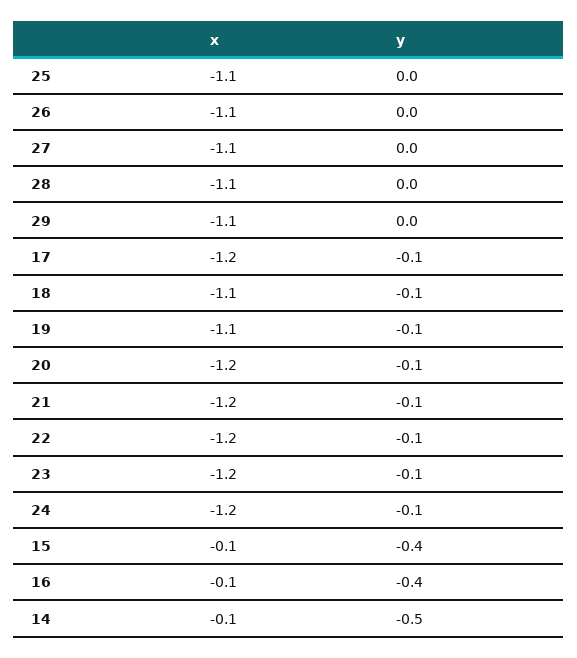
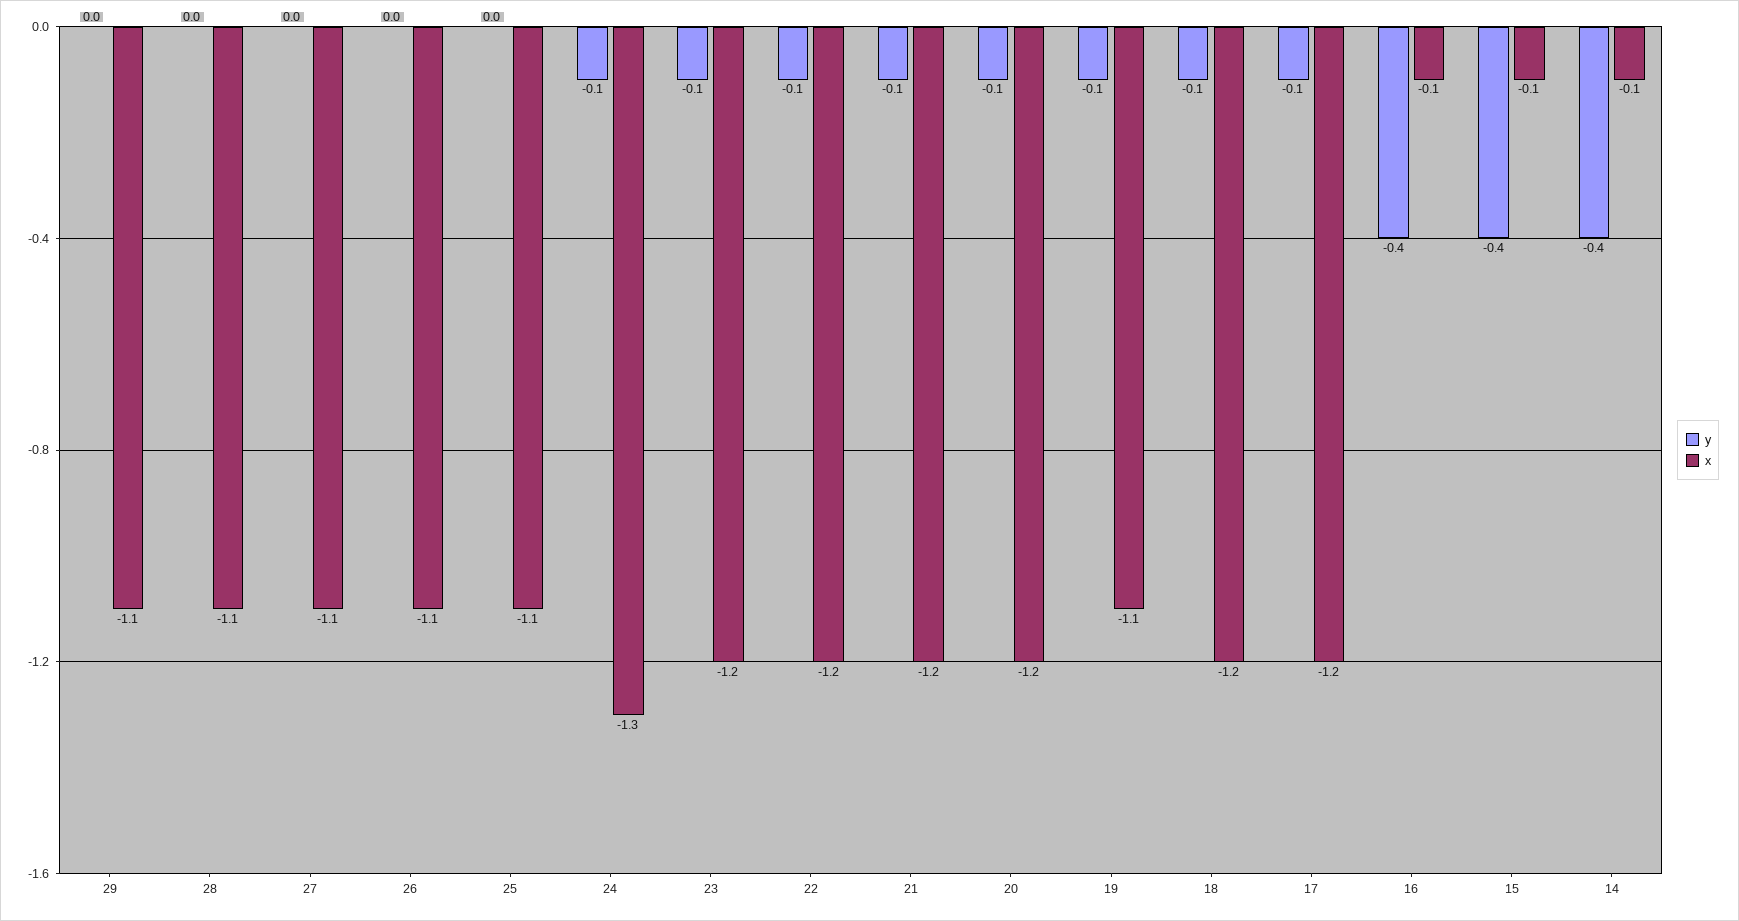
  {
    "x": {
      "25": -1.1,
      "26": -1.1,
      "27": -1.1,
      "28": -1.1,
      "29": -1.1,
      "17": -1.2,
-     "18": -1.1,
+     "18": -1.2,
      "19": -1.1,
      "20": -1.2,
      "21": -1.2,
      "22": -1.2,
      "23": -1.2,
-     "24": -1.2,
+     "24": -1.3,
      "15": -0.1,
      "16": -0.1,
      "14": -0.1
    },
    "y": {
      "25": 0,
      "26": 0,
      "27": 0,
      "28": 0,
      "29": 0,
      "17": -0.1,
      "18": -0.1,
      "19": -0.1,
      "20": -0.1,
      "21": -0.1,
      "22": -0.1,
      "23": -0.1,
      "24": -0.1,
      "15": -0.4,
      "16": -0.4,
-     "14": -0.5
+     "14": -0.4
    }
  }

